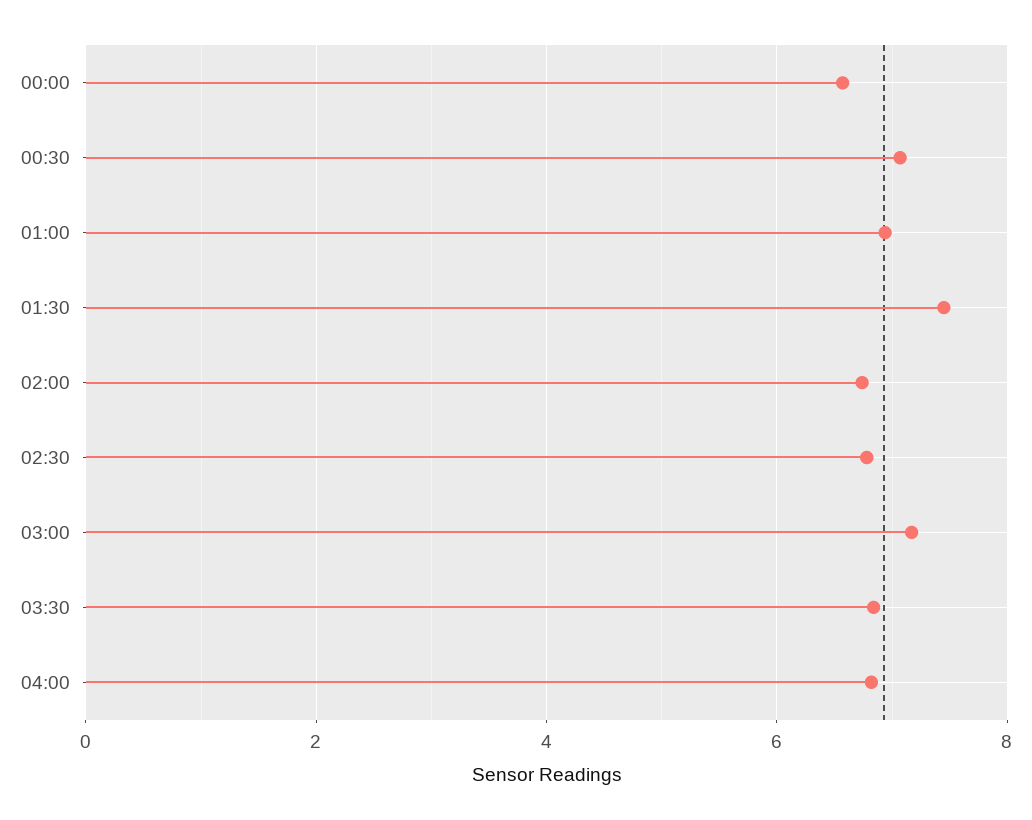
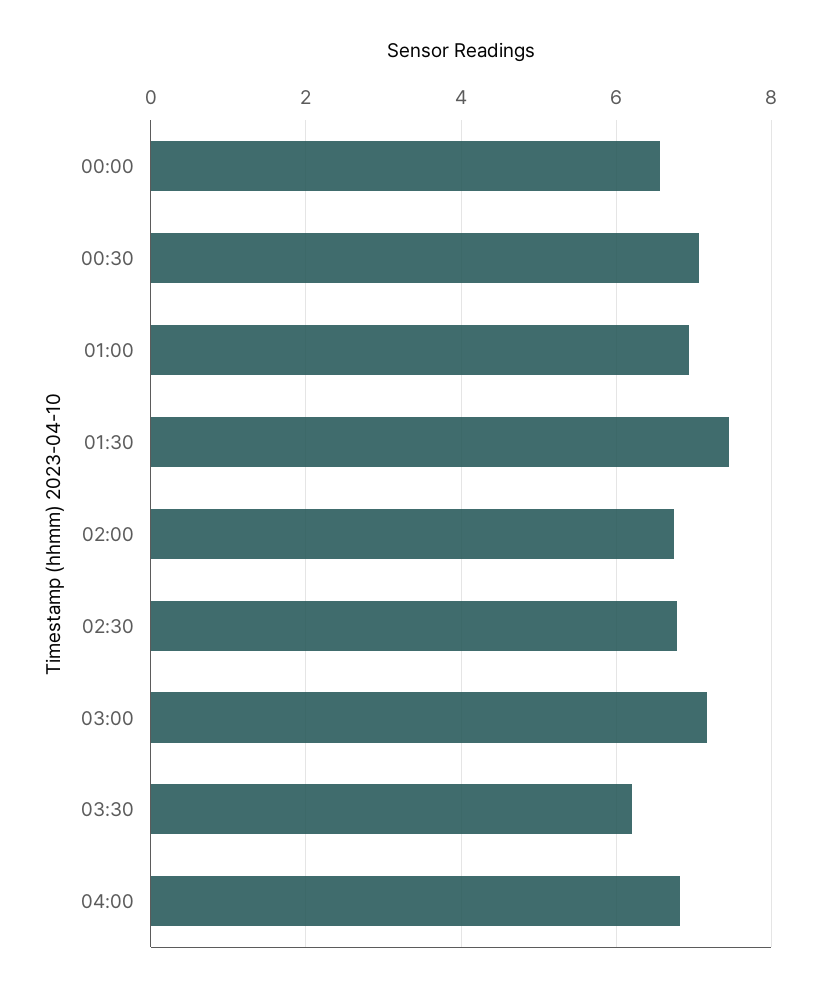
  {
    "00:00": 6.6,
    "00:30": 7,
    "01:00": 7,
    "01:30": 7.4,
    "02:00": 6.8,
    "02:30": 6.8,
    "03:00": 7.2,
-   "03:30": 6.8,
+   "03:30": 6.2,
    "04:00": 6.8
  }

